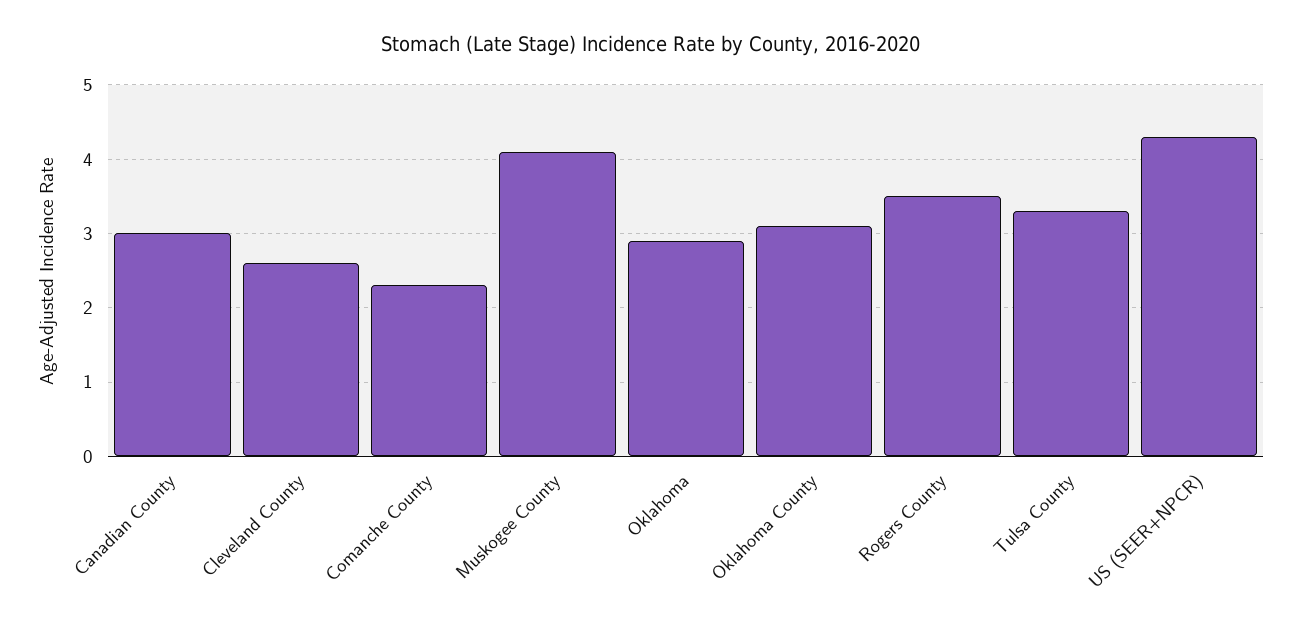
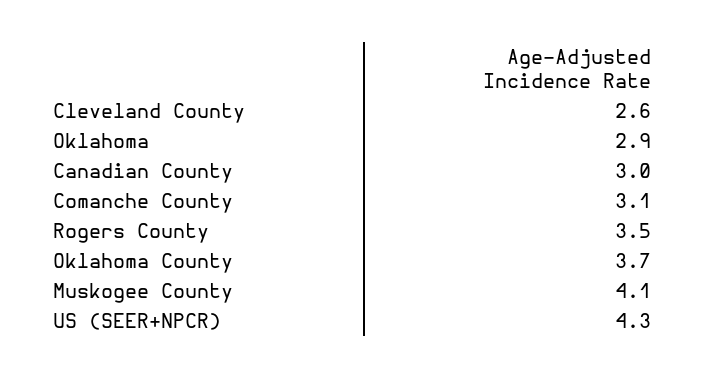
  {
    "Canadian County": 3,
    "Cleveland County": 2.6,
-   "Comanche County": 2.3,
+   "Comanche County": 3.1,
    "Muskogee County": 4.1,
    "Oklahoma": 2.9,
-   "Oklahoma County": 3.1,
+   "Oklahoma County": 3.7,
    "Rogers County": 3.5,
-   "Tulsa County": 3.3,
    "US (SEER+NPCR)": 4.3
  }

